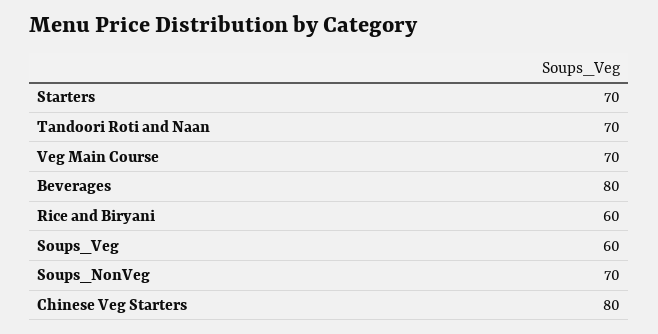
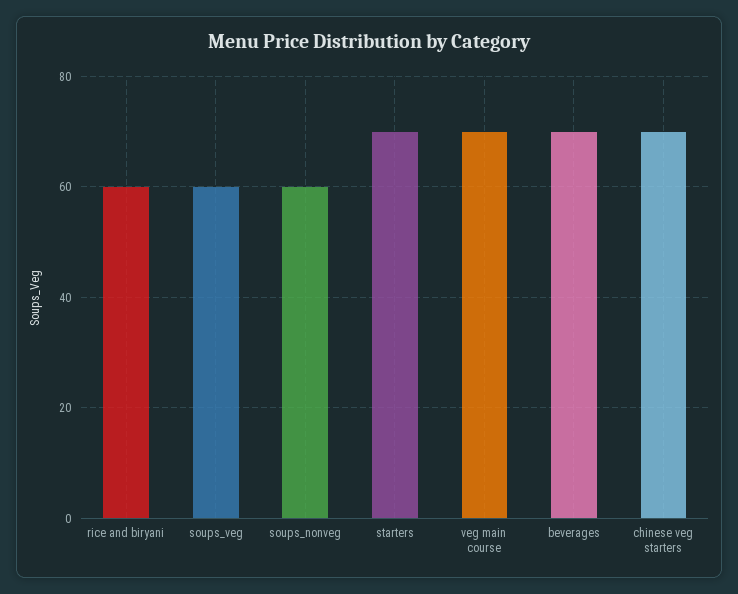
  {
    "Starters": 70,
-   "Tandoori Roti and Naan": 70,
    "Veg Main Course": 70,
-   "Beverages": 80,
+   "Beverages": 70,
    "Rice and Biryani": 60,
    "Soups_Veg": 60,
-   "Soups_NonVeg": 70,
+   "Soups_NonVeg": 60,
-   "Chinese Veg Starters": 80
+   "Chinese Veg Starters": 70
  }

